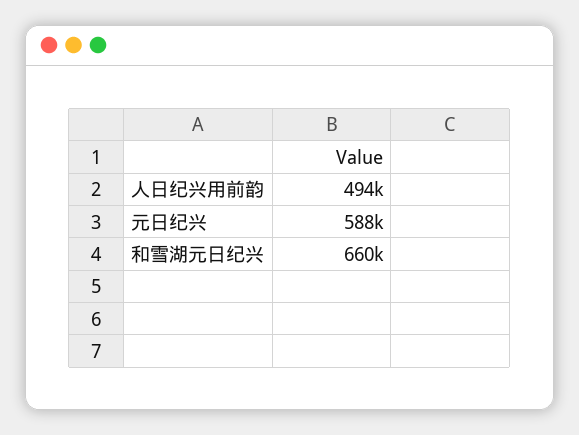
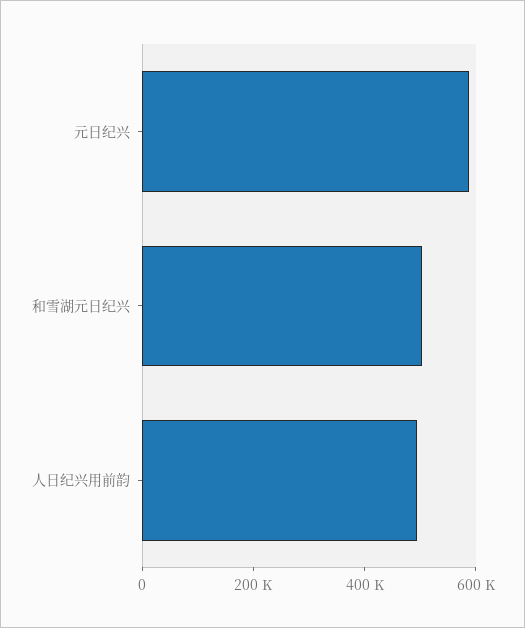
  {
    "人日纪兴用前韵": 494000,
    "元日纪兴": 588000,
-   "和雪湖元日纪兴": 660000
+   "和雪湖元日纪兴": 500000
  }

